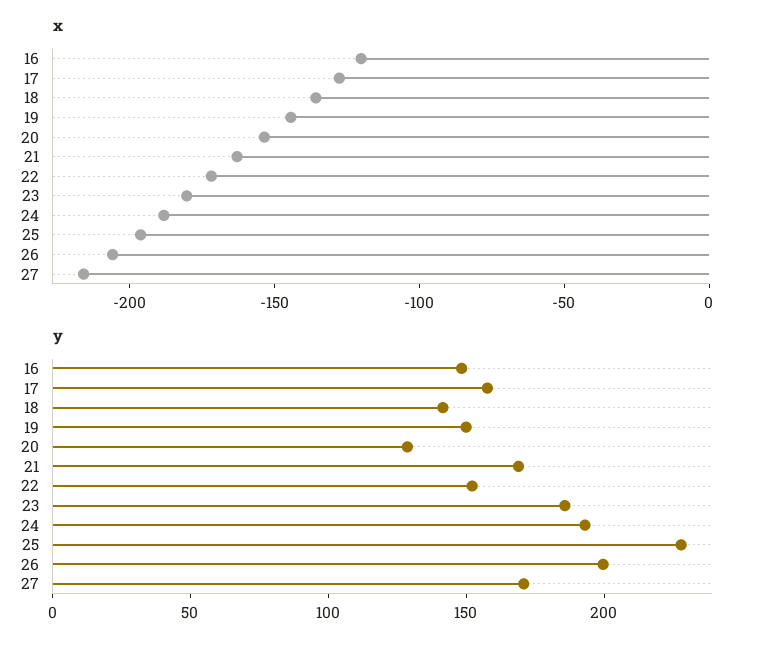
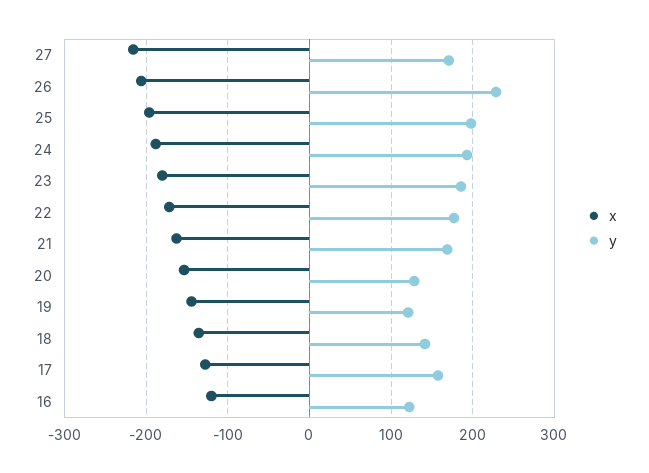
  {
    "x": {
      "16": -120,
      "17": -130,
      "18": -140,
      "19": -140,
      "20": -150,
      "21": -160,
      "22": -170,
      "23": -180,
      "24": -190,
      "25": -200,
      "26": -210,
      "27": -220
    },
    "y": {
-     "16": 150,
+     "16": 120,
      "17": 160,
      "18": 140,
-     "19": 150,
+     "19": 120,
      "20": 130,
      "21": 170,
-     "22": 150,
+     "22": 180,
      "23": 190,
      "24": 190,
-     "25": 230,
+     "25": 200,
-     "26": 200,
+     "26": 230,
      "27": 170
    }
  }

